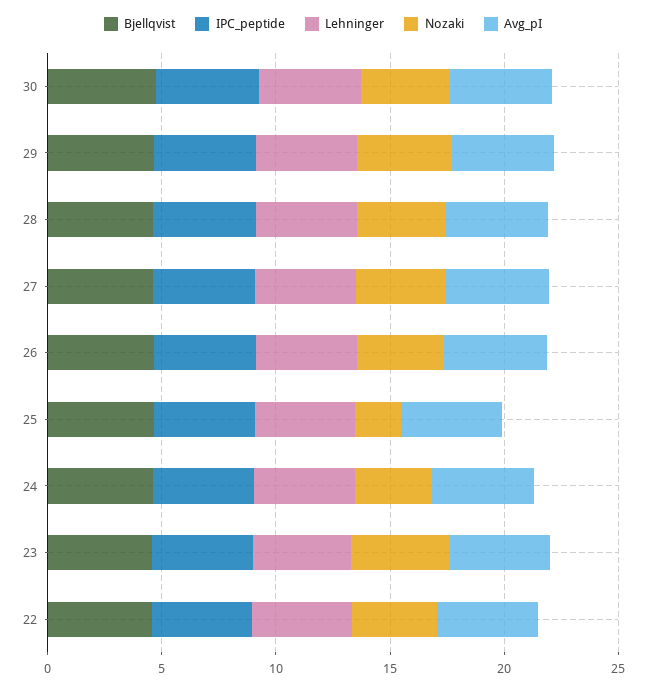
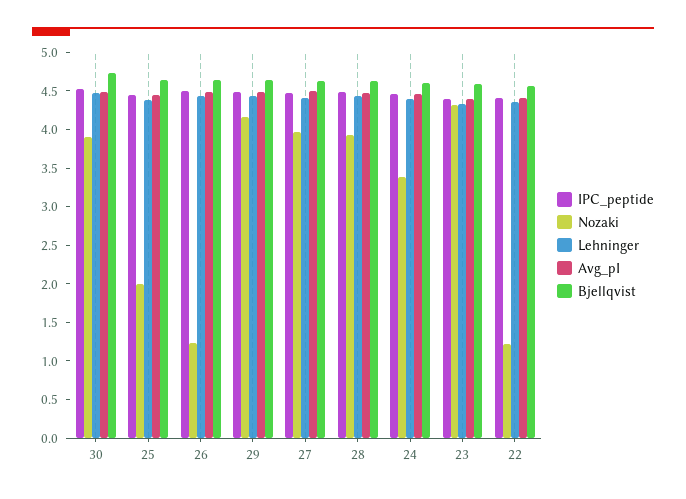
  {
    "Bjellqvist": {
      "30": 4.75,
      "29": 4.75,
      "28": 4.5,
      "27": 4.5,
      "26": 4.75,
      "25": 4.75,
      "24": 4.5,
      "23": 4.5,
      "22": 4.5
    },
    "IPC_peptide": {
      "30": 4.5,
      "29": 4.5,
      "28": 4.5,
      "27": 4.5,
      "26": 4.5,
      "25": 4.5,
      "24": 4.5,
      "23": 4.5,
      "22": 4.5
    },
    "Lehninger": {
      "30": 4.5,
      "29": 4.5,
      "28": 4.5,
      "27": 4.5,
      "26": 4.5,
      "25": 4.5,
      "24": 4.5,
      "23": 4.25,
      "22": 4.25
    },
    "Nozaki": {
      "30": 4,
      "29": 4.25,
      "28": 4,
      "27": 4,
-     "26": 4,
+     "26": 1.25,
      "25": 2,
      "24": 3.5,
      "23": 4.25,
-     "22": 4
+     "22": 1.25
    },
    "Avg_pI": {
      "30": 4.5,
      "29": 4.5,
      "28": 4.5,
      "27": 4.5,
      "26": 4.5,
      "25": 4.5,
      "24": 4.5,
      "23": 4.5,
      "22": 4.5
    }
  }

